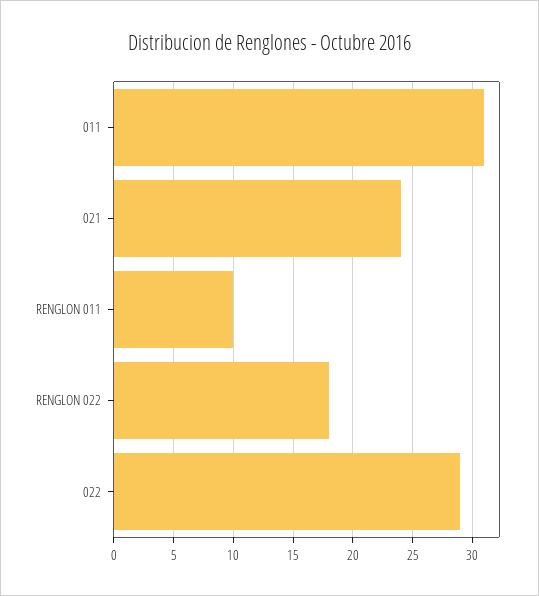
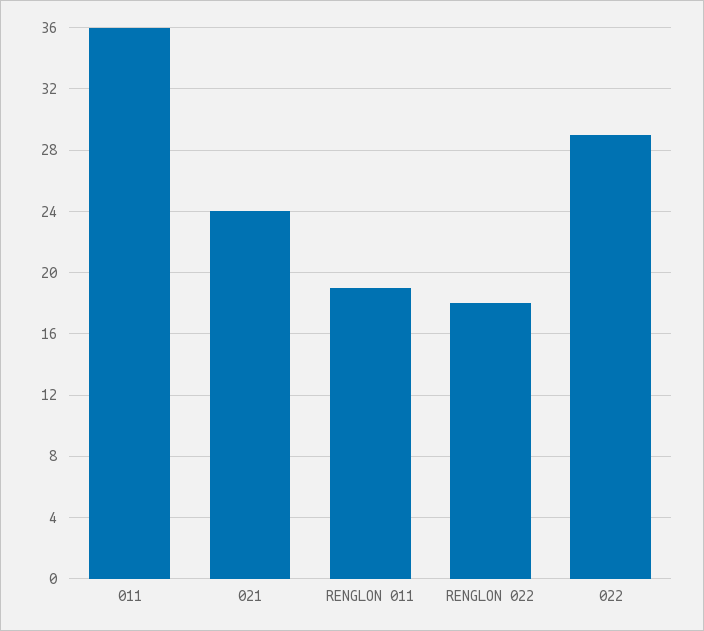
  {
-   "011": 31,
+   "011": 36,
    "021": 24,
-   "RENGLON 011": 10,
+   "RENGLON 011": 19,
    "RENGLON 022": 18,
    "022": 29
  }

